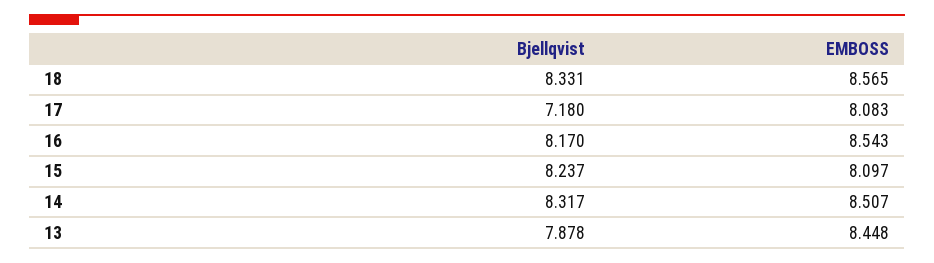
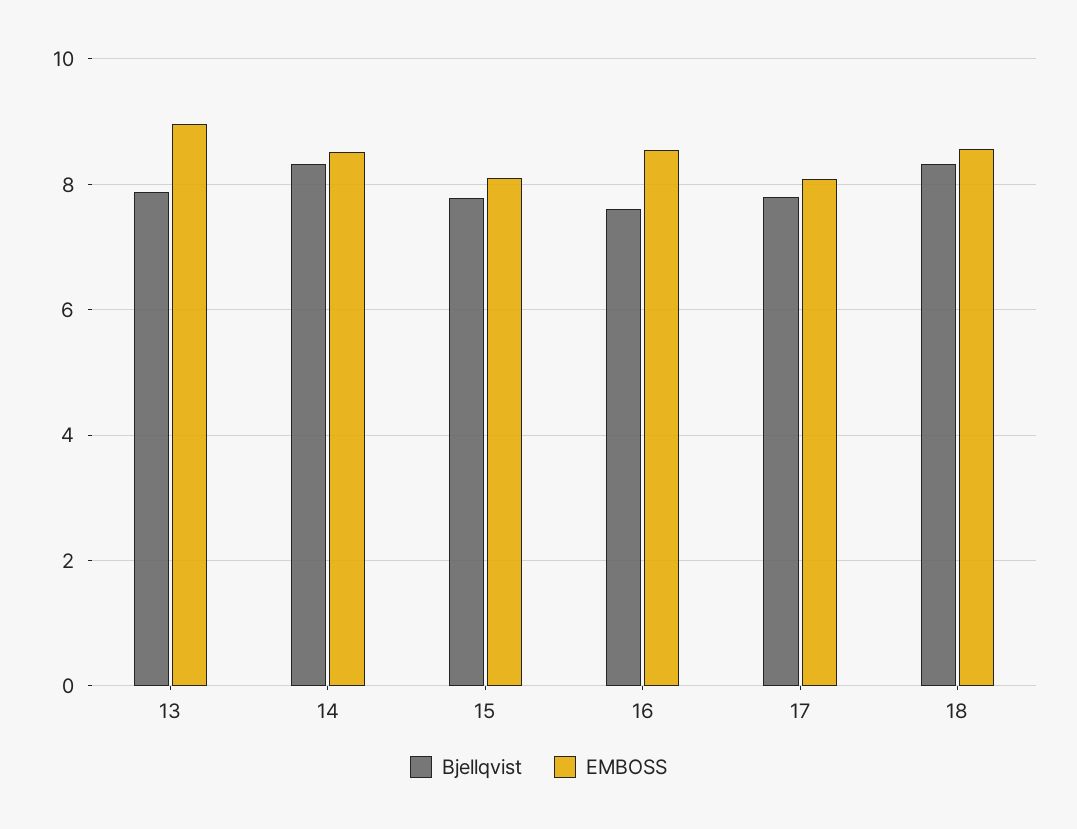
  {
    "Bjellqvist": {
      "18": 8.331,
-     "17": 7.18,
+     "17": 7.8,
-     "16": 8.17,
+     "16": 7.6,
-     "15": 8.237,
+     "15": 7.8,
      "14": 8.317,
      "13": 7.878
    },
    "EMBOSS": {
      "18": 8.565,
      "17": 8.083,
      "16": 8.543,
      "15": 8.097,
      "14": 8.507,
-     "13": 8.448
+     "13": 9
    }
  }

